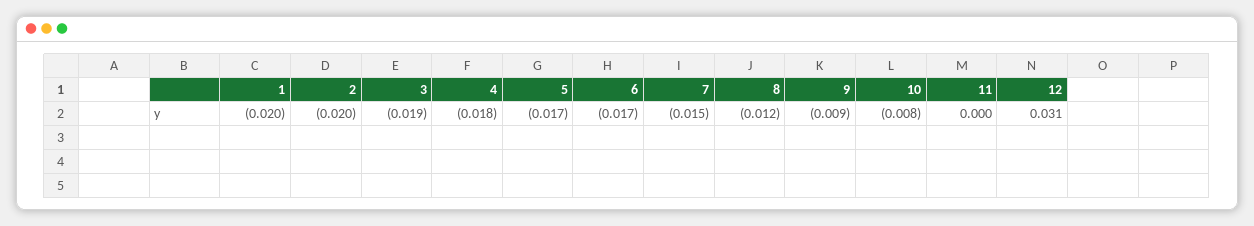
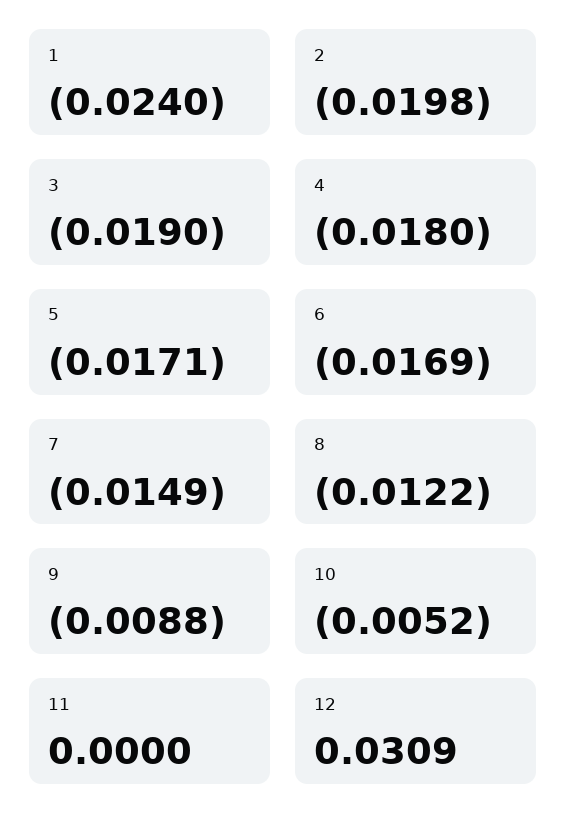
  {
-   "1": -0.02,
+   "1": -0.024,
    "2": -0.0198,
    "3": -0.019,
    "4": -0.018,
    "5": -0.0171,
    "6": -0.0169,
    "7": -0.0149,
    "8": -0.0122,
    "9": -0.0088,
-   "10": -0.008,
+   "10": -0.0052,
    "11": 0,
    "12": 0.0309
  }

